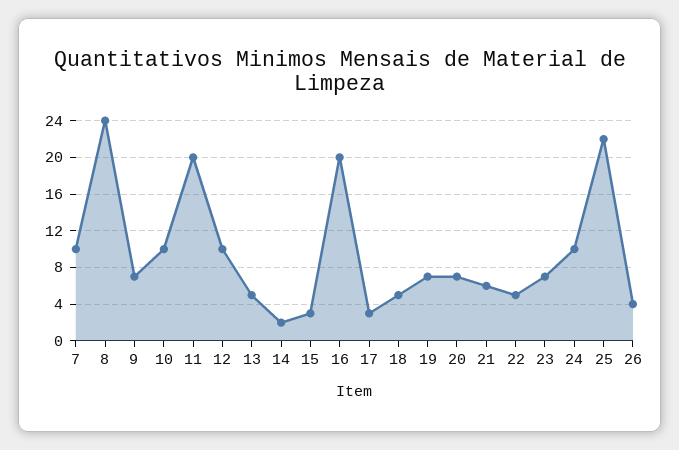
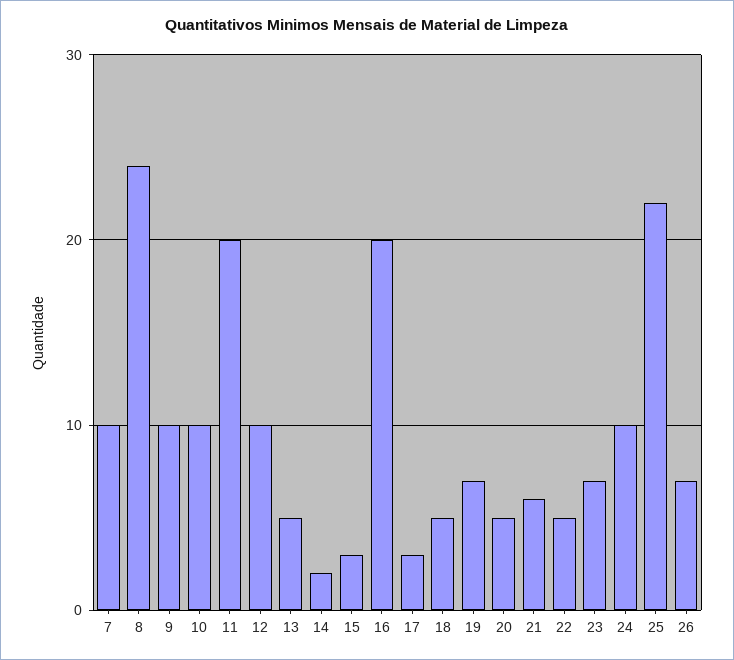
  {
    "7": 10,
    "8": 24,
-   "9": 7,
+   "9": 10,
    "10": 10,
    "11": 20,
    "12": 10,
    "13": 5,
    "14": 2,
    "15": 3,
    "16": 20,
    "17": 3,
    "18": 5,
    "19": 7,
-   "20": 7,
+   "20": 5,
    "21": 6,
    "22": 5,
    "23": 7,
    "24": 10,
    "25": 22,
-   "26": 4
+   "26": 7
  }

